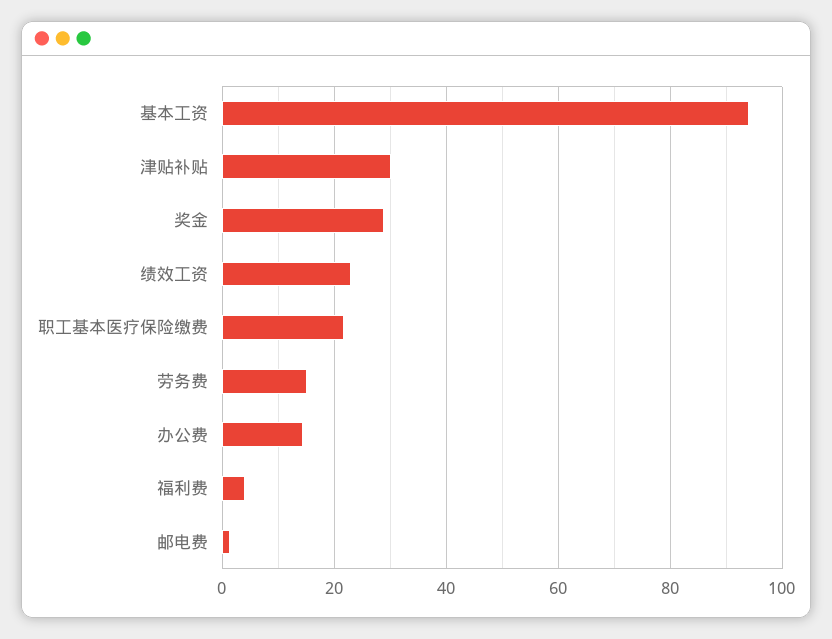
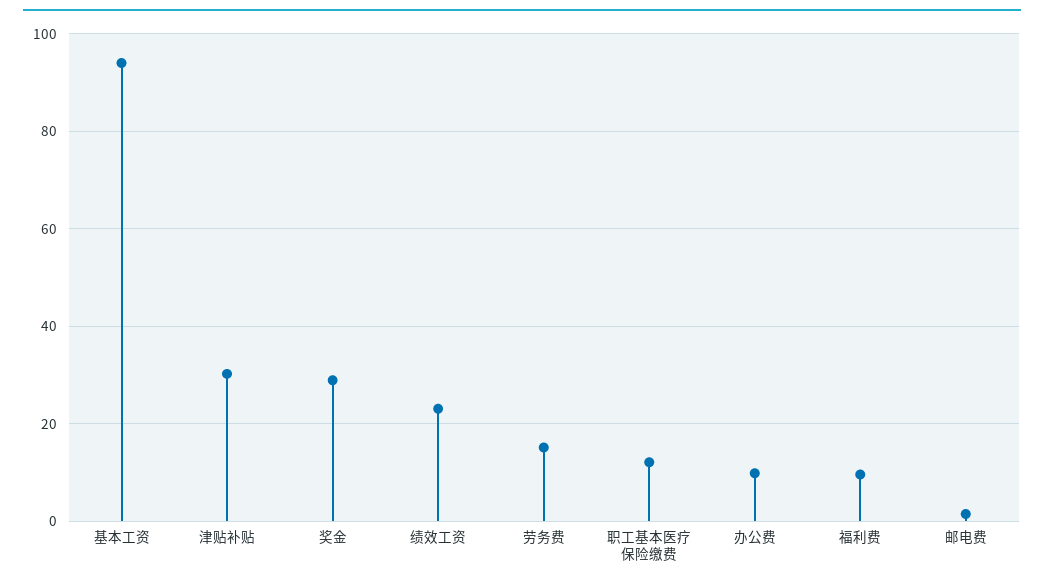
  {
    "基本工资": 94,
    "津贴补贴": 30,
    "奖金": 28,
    "绩效工资": 24,
-   "职工基本医疗保险缴费": 22,
+   "职工基本医疗保险缴费": 12,
    "劳务费": 16,
-   "办公费": 14,
+   "办公费": 10,
-   "福利费": 4,
+   "福利费": 10,
    "邮电费": 2
  }

